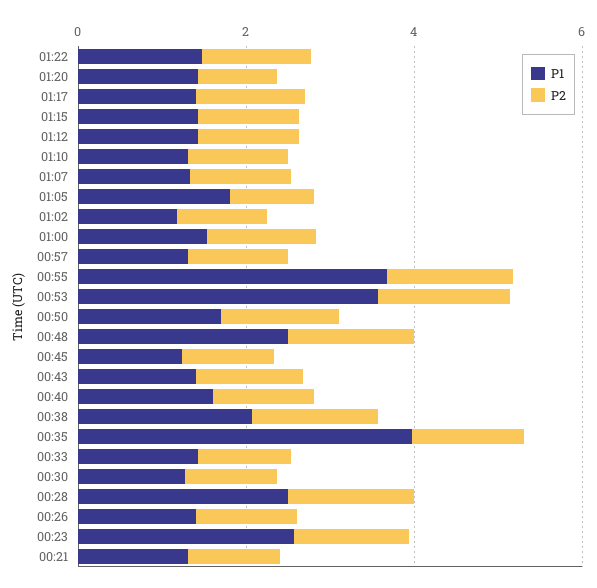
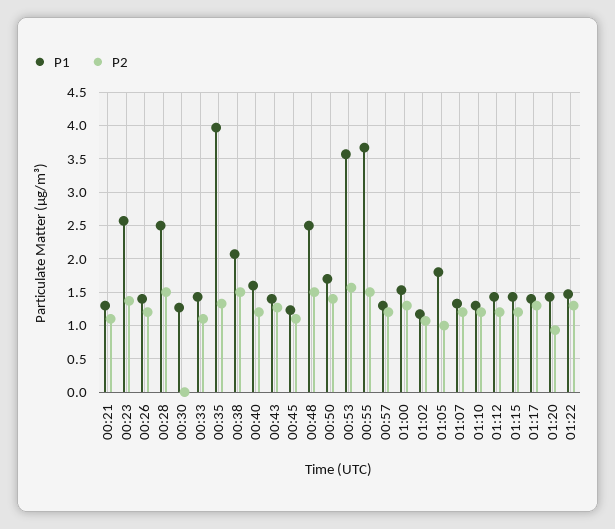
  {
    "P1": {
      "01:22": 1.5,
      "01:20": 1.4,
      "01:17": 1.4,
      "01:15": 1.4,
      "01:12": 1.4,
      "01:10": 1.3,
      "01:07": 1.3,
      "01:05": 1.8,
      "01:02": 1.2,
      "01:00": 1.5,
      "00:57": 1.3,
      "00:55": 3.7,
      "00:53": 3.6,
      "00:50": 1.7,
      "00:48": 2.5,
      "00:45": 1.2,
      "00:43": 1.4,
      "00:40": 1.6,
      "00:38": 2.1,
      "00:35": 4,
      "00:33": 1.4,
      "00:30": 1.3,
      "00:28": 2.5,
      "00:26": 1.4,
      "00:23": 2.6,
      "00:21": 1.3
    },
    "P2": {
      "01:22": 1.3,
      "01:20": 0.9,
      "01:17": 1.3,
      "01:15": 1.2,
      "01:12": 1.2,
      "01:10": 1.2,
      "01:07": 1.2,
      "01:05": 1,
      "01:02": 1.1,
      "01:00": 1.3,
      "00:57": 1.2,
      "00:55": 1.5,
      "00:53": 1.6,
      "00:50": 1.4,
      "00:48": 1.5,
      "00:45": 1.1,
      "00:43": 1.3,
      "00:40": 1.2,
      "00:38": 1.5,
      "00:35": 1.3,
      "00:33": 1.1,
-     "00:30": 1,
+     "00:30": 0,
      "00:28": 1.5,
      "00:26": 1.2,
      "00:23": 1.4,
      "00:21": 1.1
    }
  }

